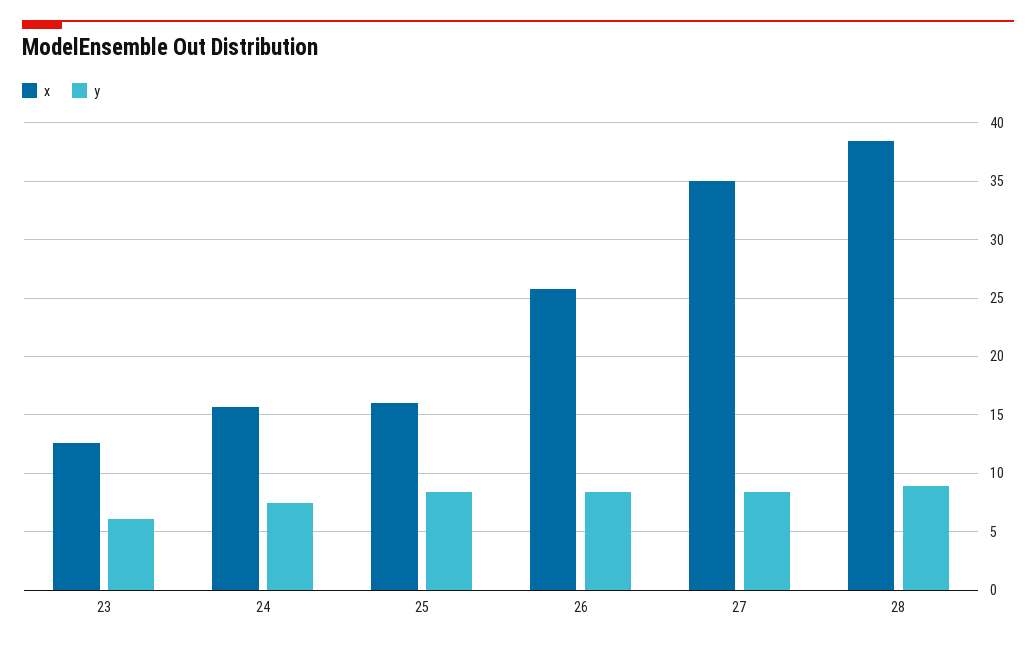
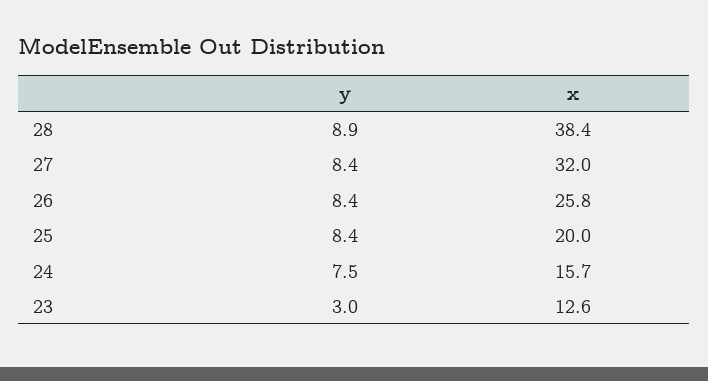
  {
    "x": {
      "23": 12.6,
      "24": 15.7,
-     "25": 16,
+     "25": 20,
      "26": 25.8,
-     "27": 35,
+     "27": 32,
      "28": 38.4
    },
    "y": {
-     "23": 6,
+     "23": 3,
      "24": 7.5,
      "25": 8.4,
      "26": 8.4,
      "27": 8.4,
      "28": 8.9
    }
  }

